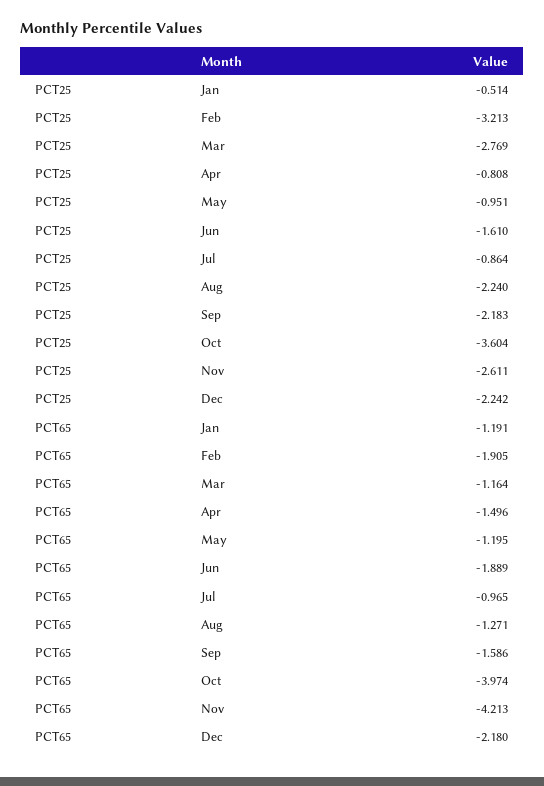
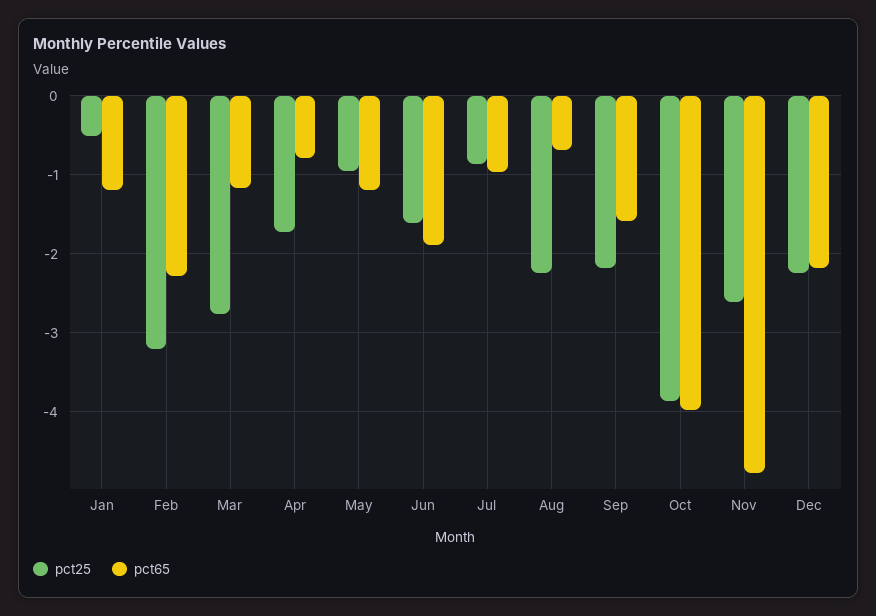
  {
    "PCT25": {
      "Jan": -0.514,
      "Feb": -3.213,
      "Mar": -2.769,
-     "Apr": -0.808,
+     "Apr": -1.7,
      "May": -0.951,
      "Jun": -1.61,
      "Jul": -0.864,
      "Aug": -2.24,
      "Sep": -2.183,
-     "Oct": -3.604,
+     "Oct": -3.9,
      "Nov": -2.611,
      "Dec": -2.242
    },
    "PCT65": {
      "Jan": -1.191,
-     "Feb": -1.905,
+     "Feb": -2.3,
      "Mar": -1.164,
-     "Apr": -1.496,
+     "Apr": -0.8,
      "May": -1.195,
      "Jun": -1.889,
      "Jul": -0.965,
-     "Aug": -1.271,
+     "Aug": -0.7,
      "Sep": -1.586,
      "Oct": -3.974,
-     "Nov": -4.213,
+     "Nov": -4.8,
      "Dec": -2.18
    }
  }

